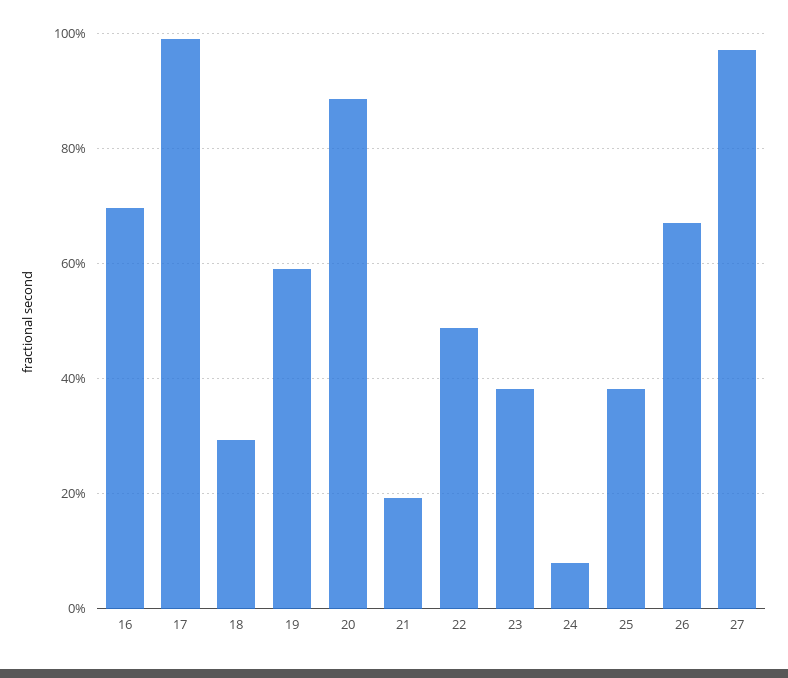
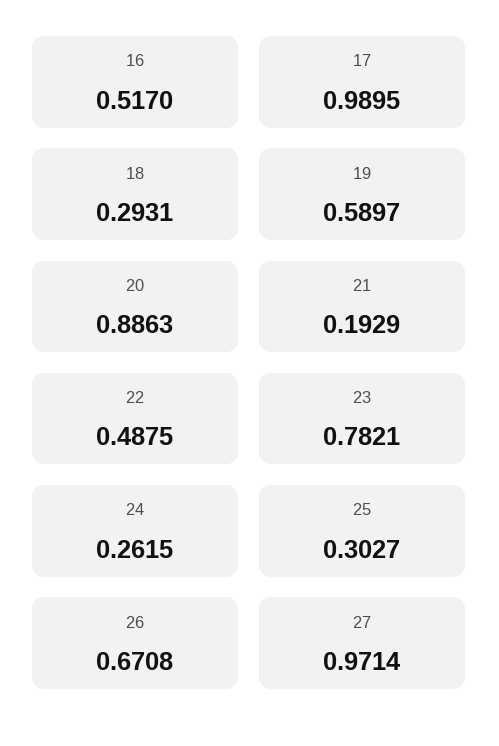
  {
-   "16": 0.7,
+   "16": 0.517,
    "17": 0.9895,
    "18": 0.2931,
    "19": 0.5897,
    "20": 0.8863,
    "21": 0.1929,
    "22": 0.4875,
-   "23": 0.38,
+   "23": 0.7821,
-   "24": 0.08,
+   "24": 0.2615,
-   "25": 0.38,
+   "25": 0.3027,
    "26": 0.6708,
    "27": 0.9714
  }

